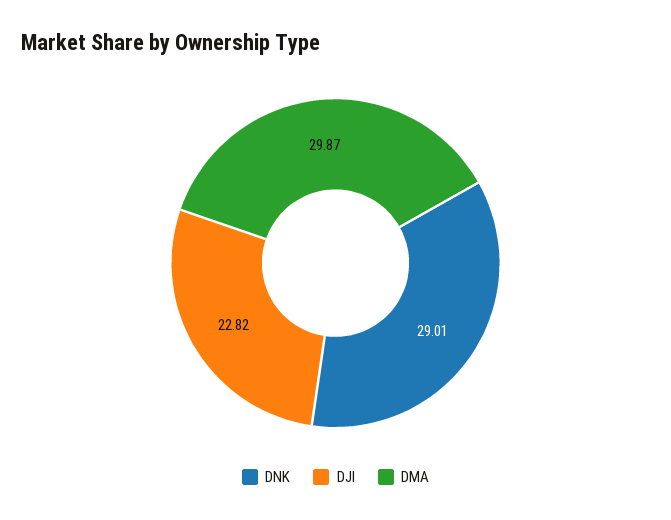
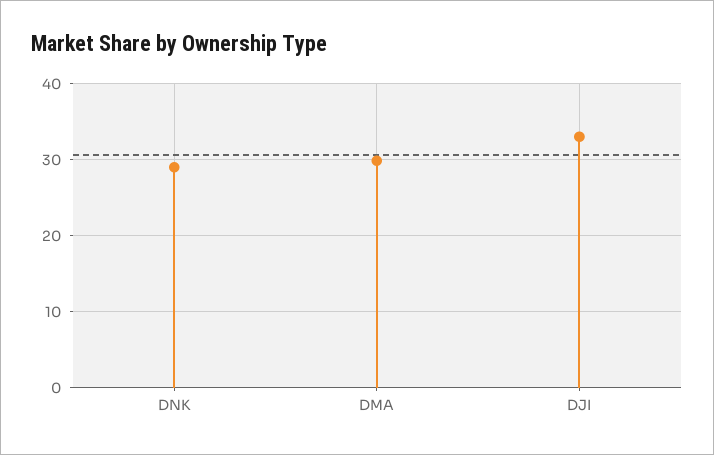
  {
    "DNK": 29.01,
-   "DJI": 22.82,
+   "DJI": 33,
    "DMA": 29.87
  }

